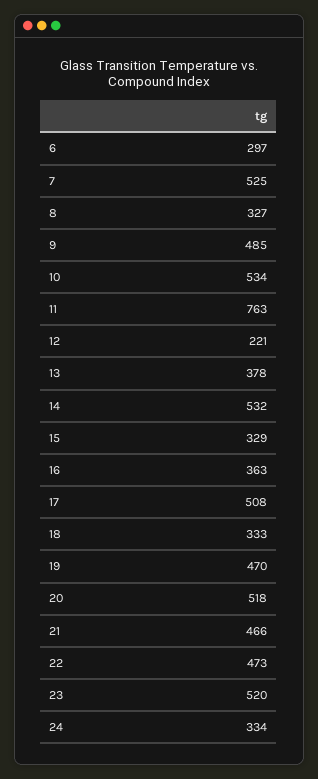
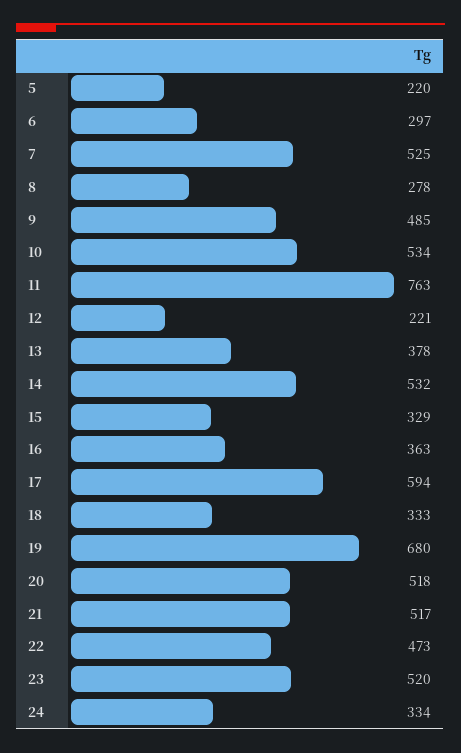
  {
    "6": 297,
    "7": 525,
-   "8": 327,
+   "8": 278,
    "9": 485,
    "10": 534,
    "11": 763,
    "12": 221,
    "13": 378,
    "14": 532,
    "15": 329,
    "16": 363,
-   "17": 508,
+   "17": 594,
    "18": 333,
-   "19": 470,
+   "19": 680,
    "20": 518,
-   "21": 466,
+   "21": 517,
    "22": 473,
    "23": 520,
-   "24": 334
+   "24": 334,
+   "5": 220
  }

